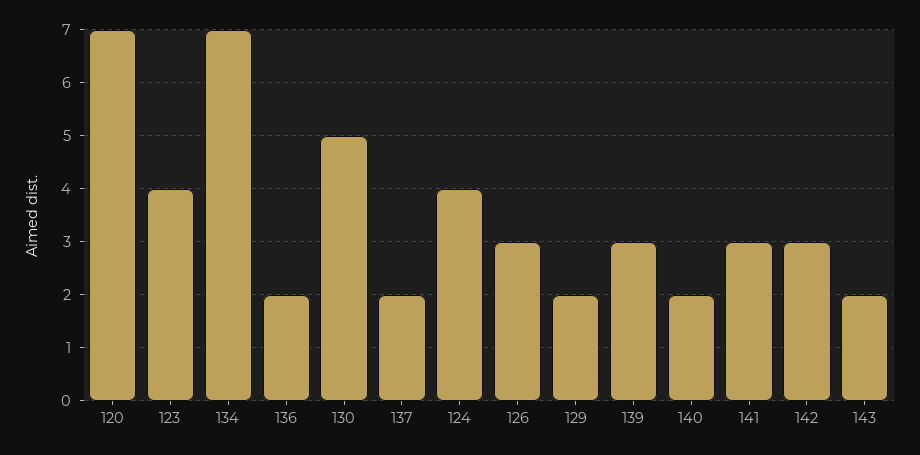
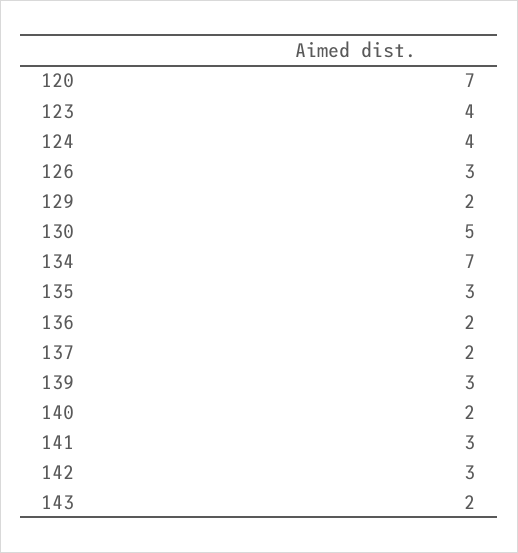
  {
    "120": 7,
    "123": 4,
    "134": 7,
    "136": 2,
    "130": 5,
    "137": 2,
    "124": 4,
    "126": 3,
    "129": 2,
    "139": 3,
    "140": 2,
    "141": 3,
    "142": 3,
-   "143": 2
+   "143": 2,
+   "135": 3
  }

